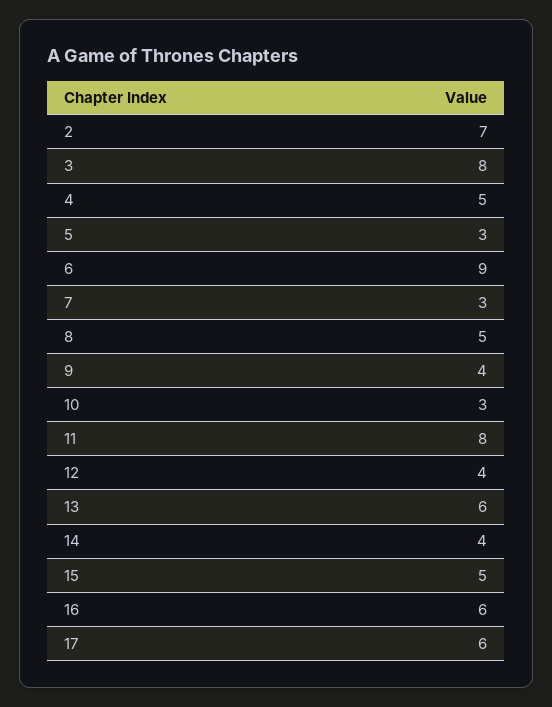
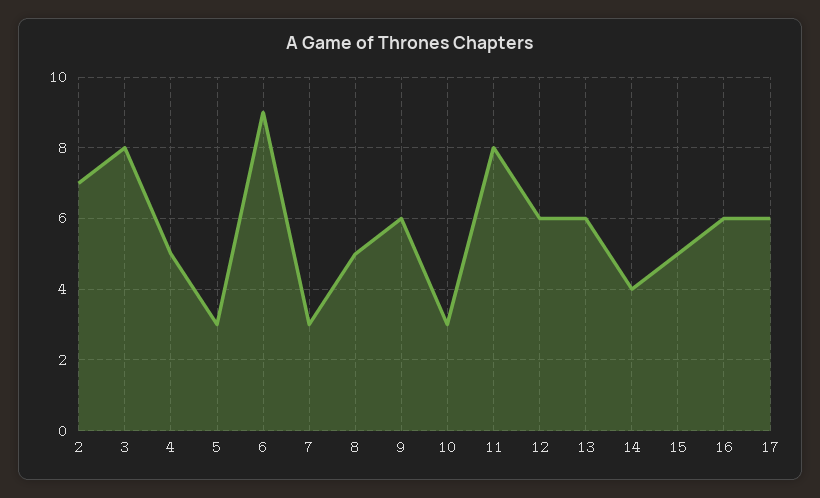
  {
    "2": 7,
    "3": 8,
    "4": 5,
    "5": 3,
    "6": 9,
    "7": 3,
    "8": 5,
-   "9": 4,
+   "9": 6,
    "10": 3,
    "11": 8,
-   "12": 4,
+   "12": 6,
    "13": 6,
    "14": 4,
    "15": 5,
    "16": 6,
    "17": 6
  }

